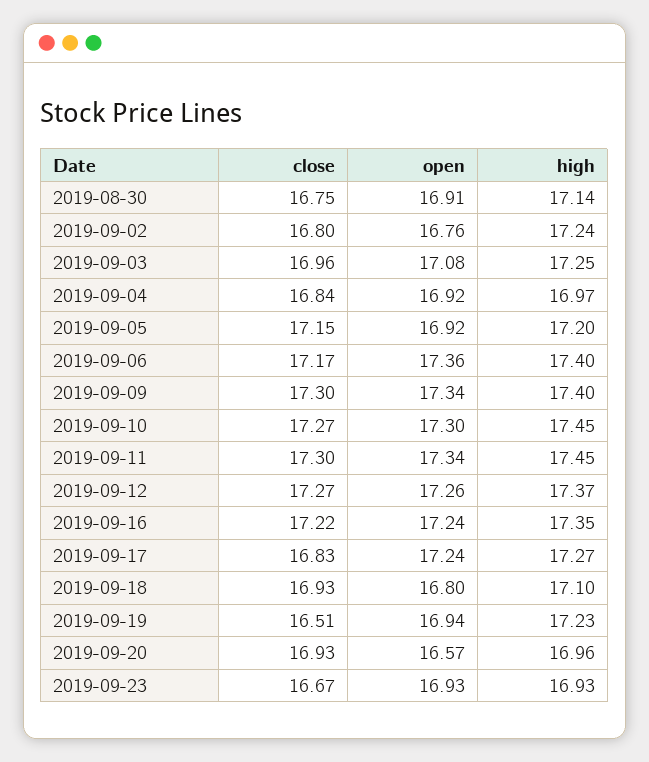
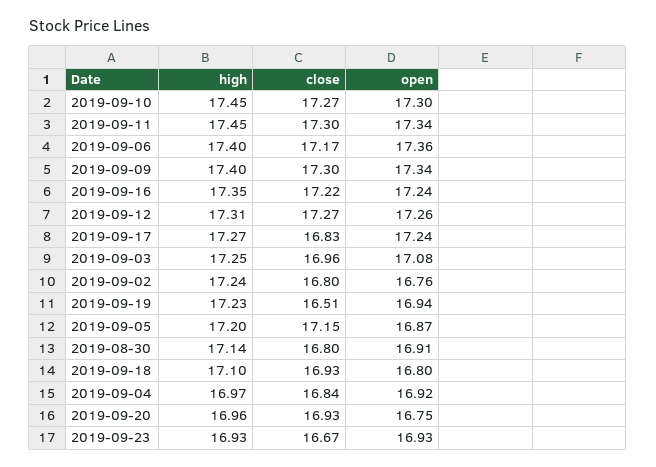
  {
    "close": {
-     "2019-08-30": 16.75,
+     "2019-08-30": 16.8,
      "2019-09-02": 16.8,
      "2019-09-03": 16.96,
      "2019-09-04": 16.84,
      "2019-09-05": 17.15,
      "2019-09-06": 17.17,
      "2019-09-09": 17.3,
      "2019-09-10": 17.27,
      "2019-09-11": 17.3,
      "2019-09-12": 17.27,
      "2019-09-16": 17.22,
      "2019-09-17": 16.83,
      "2019-09-18": 16.93,
      "2019-09-19": 16.51,
      "2019-09-20": 16.93,
      "2019-09-23": 16.67
    },
    "open": {
      "2019-08-30": 16.91,
      "2019-09-02": 16.76,
      "2019-09-03": 17.08,
      "2019-09-04": 16.92,
-     "2019-09-05": 16.92,
+     "2019-09-05": 16.87,
      "2019-09-06": 17.36,
      "2019-09-09": 17.34,
      "2019-09-10": 17.3,
      "2019-09-11": 17.34,
      "2019-09-12": 17.26,
      "2019-09-16": 17.24,
      "2019-09-17": 17.24,
      "2019-09-18": 16.8,
      "2019-09-19": 16.94,
-     "2019-09-20": 16.57,
+     "2019-09-20": 16.75,
      "2019-09-23": 16.93
    },
    "high": {
      "2019-08-30": 17.14,
      "2019-09-02": 17.24,
      "2019-09-03": 17.25,
      "2019-09-04": 16.97,
      "2019-09-05": 17.2,
      "2019-09-06": 17.4,
      "2019-09-09": 17.4,
      "2019-09-10": 17.45,
      "2019-09-11": 17.45,
-     "2019-09-12": 17.37,
+     "2019-09-12": 17.31,
      "2019-09-16": 17.35,
      "2019-09-17": 17.27,
      "2019-09-18": 17.1,
      "2019-09-19": 17.23,
      "2019-09-20": 16.96,
      "2019-09-23": 16.93
    }
  }

